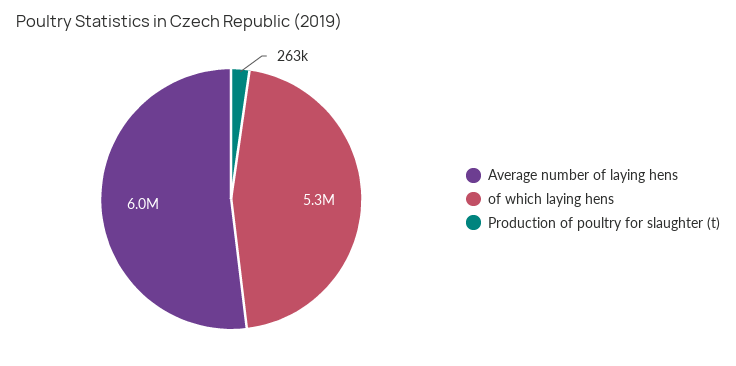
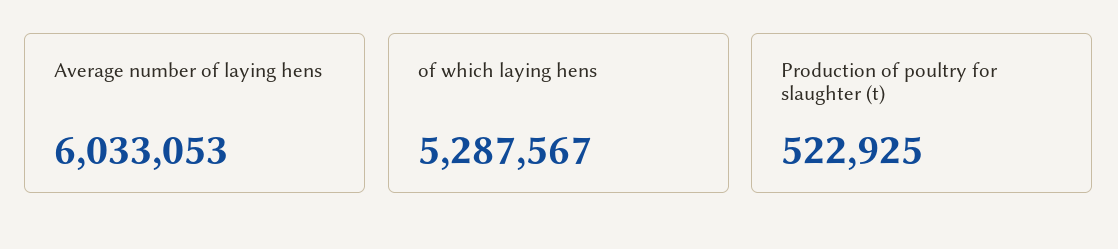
  {
    "Average number of laying hens": 6033053,
    "of which laying hens": 5287567,
-   "Production of poultry for slaughter (t)": 263000
+   "Production of poultry for slaughter (t)": 522925
  }

